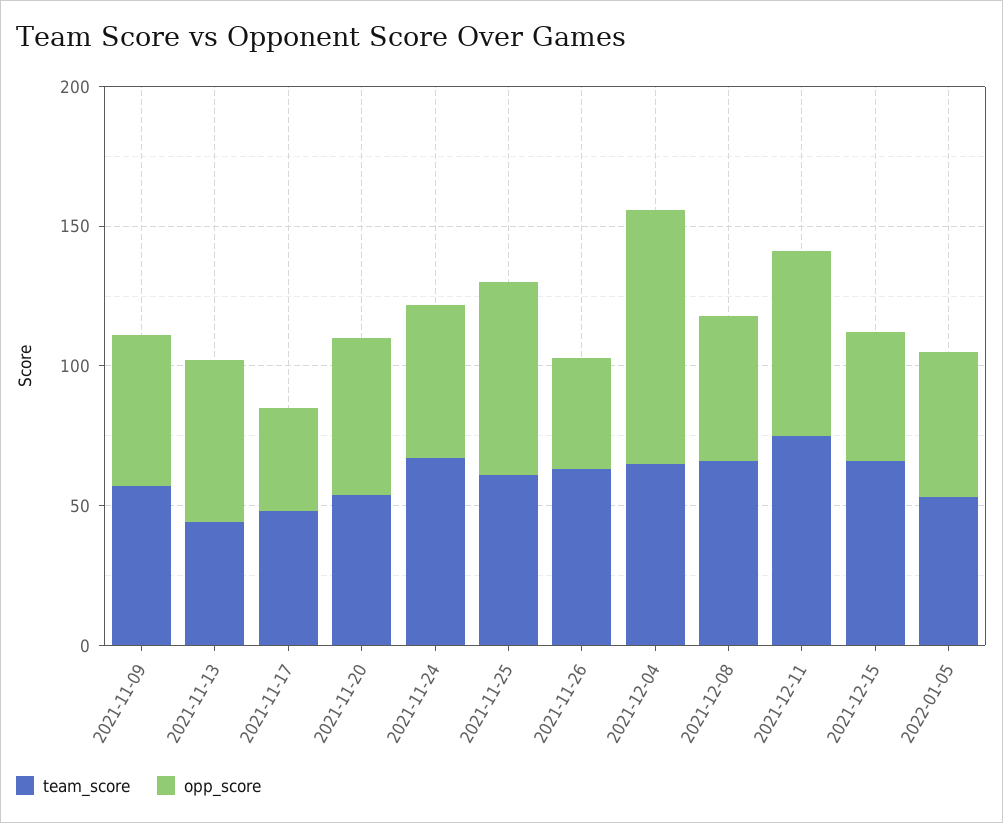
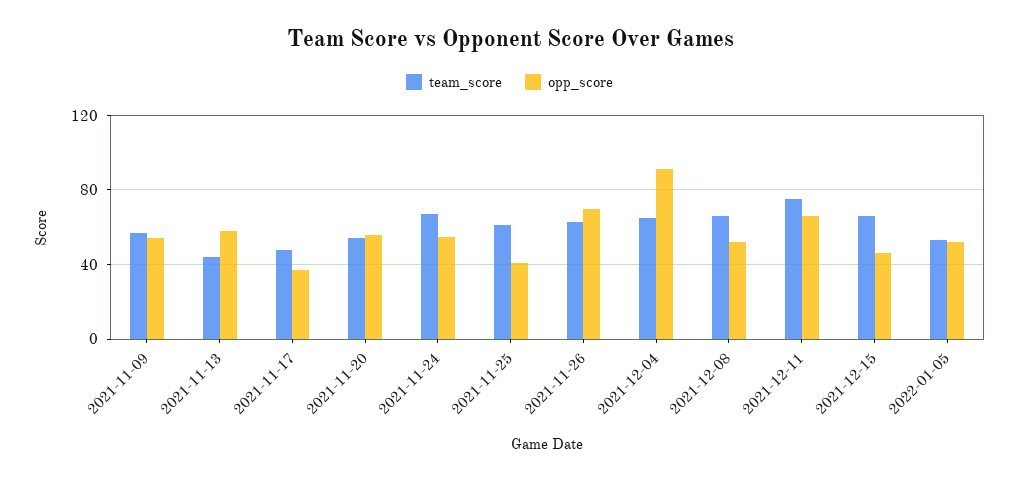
  {
    "team_score": {
      "2021-11-09": 55,
      "2021-11-13": 45,
      "2021-11-17": 50,
      "2021-11-20": 55,
      "2021-11-24": 65,
      "2021-11-25": 60,
      "2021-11-26": 65,
      "2021-12-04": 65,
      "2021-12-08": 65,
      "2021-12-11": 75,
      "2021-12-15": 65,
      "2022-01-05": 55
    },
    "opp_score": {
      "2021-11-09": 55,
      "2021-11-13": 60,
      "2021-11-17": 35,
      "2021-11-20": 55,
      "2021-11-24": 55,
-     "2021-11-25": 70,
+     "2021-11-25": 40,
-     "2021-11-26": 40,
+     "2021-11-26": 70,
      "2021-12-04": 90,
      "2021-12-08": 50,
      "2021-12-11": 65,
      "2021-12-15": 45,
      "2022-01-05": 50
    }
  }

